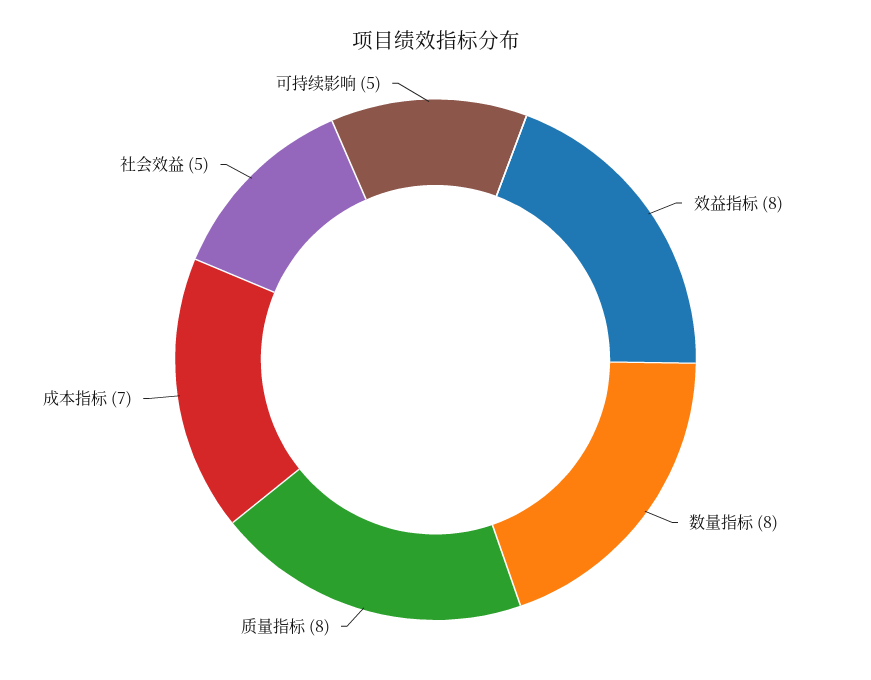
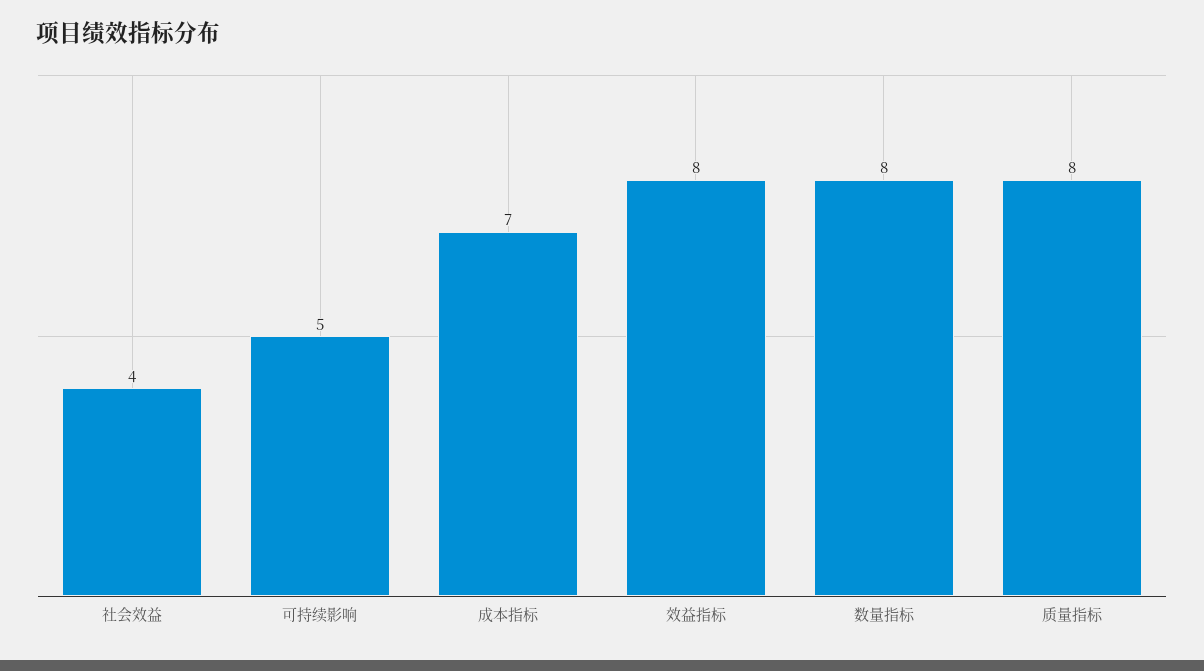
  {
    "效益指标": 8,
    "数量指标": 8,
    "质量指标": 8,
    "成本指标": 7,
-   "社会效益": 5,
+   "社会效益": 4,
    "可持续影响": 5
  }

